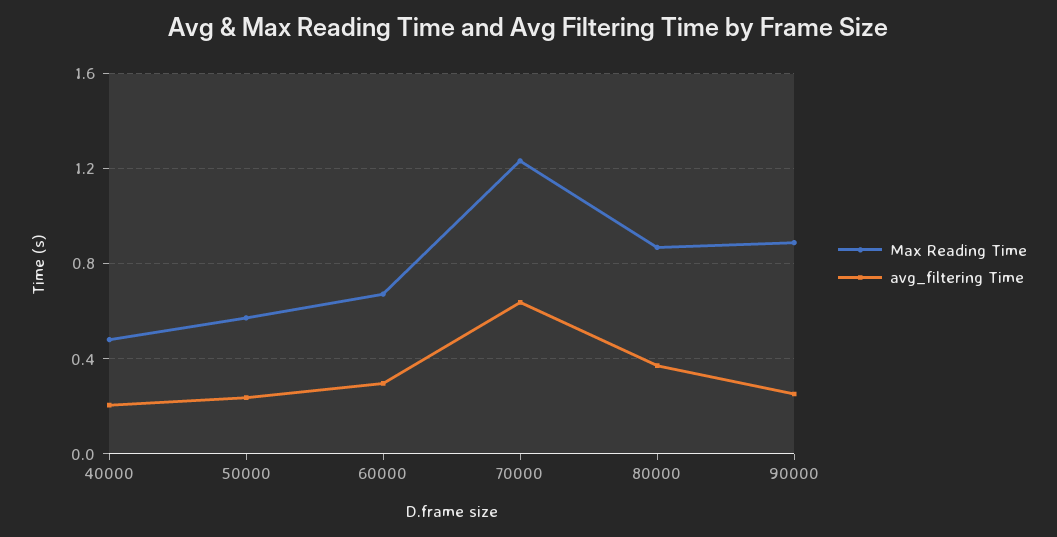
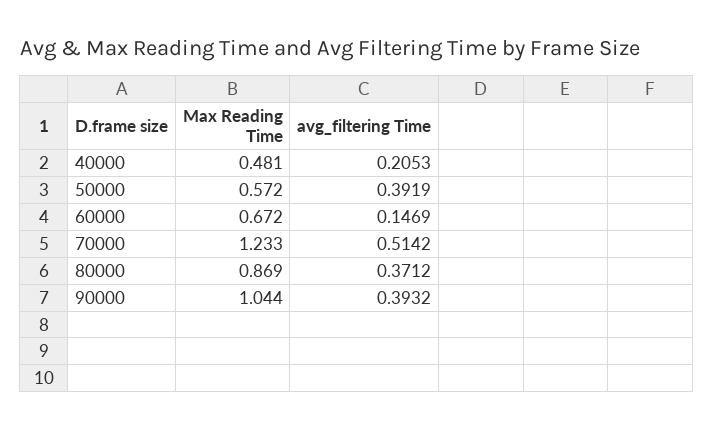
  {
    "Max Reading Time": {
      "40000": 0.481,
      "50000": 0.572,
      "60000": 0.672,
      "70000": 1.233,
      "80000": 0.869,
-     "90000": 0.9
+     "90000": 1.044
    },
    "avg_filtering Time": {
      "40000": 0.2053,
-     "50000": 0.25,
+     "50000": 0.3919,
-     "60000": 0.3,
+     "60000": 0.1469,
-     "70000": 0.65,
+     "70000": 0.5142,
      "80000": 0.3712,
-     "90000": 0.25
+     "90000": 0.3932
    }
  }

